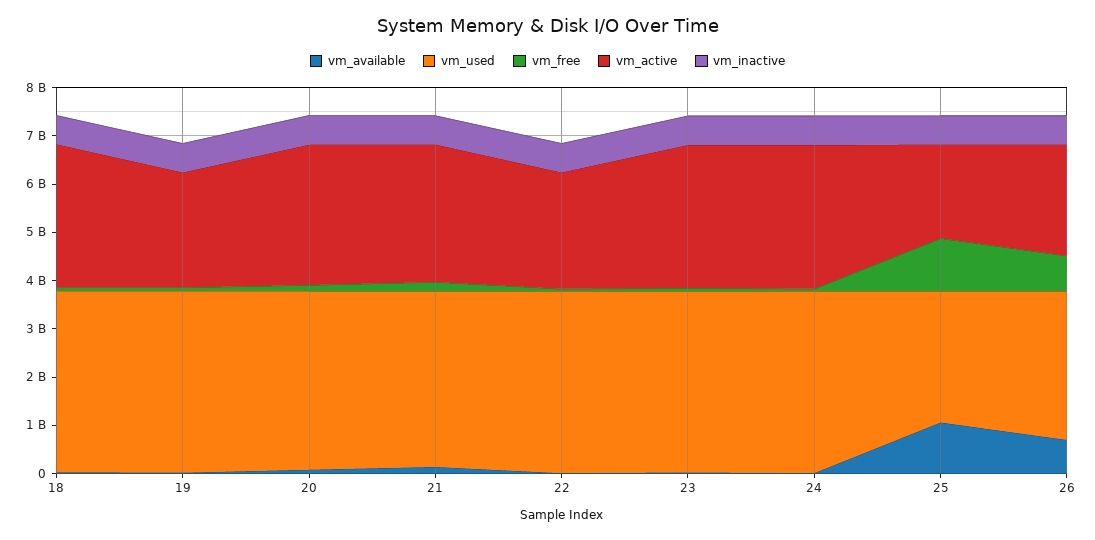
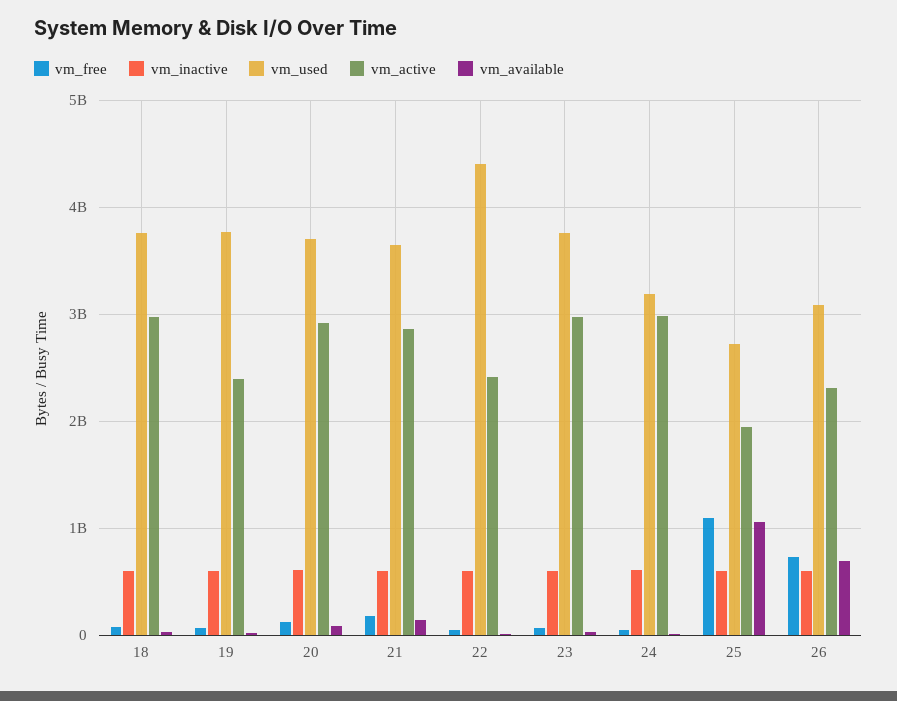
  {
    "vm_available": {
      "18": 0,
      "19": 0,
      "20": 100000000,
      "21": 100000000,
      "22": 0,
      "23": 0,
      "24": 0,
      "25": 1100000000,
      "26": 700000000
    },
    "vm_used": {
      "18": 3800000000,
      "19": 3800000000,
      "20": 3700000000,
      "21": 3600000000,
-     "22": 3800000000,
+     "22": 4400000000,
      "23": 3800000000,
-     "24": 3800000000,
+     "24": 3200000000,
      "25": 2700000000,
      "26": 3100000000
    },
    "vm_free": {
      "18": 100000000,
      "19": 100000000,
      "20": 100000000,
      "21": 200000000,
      "22": 0,
      "23": 100000000,
      "24": 0,
      "25": 1100000000,
      "26": 700000000
    },
    "vm_active": {
      "18": 3000000000,
      "19": 2400000000,
      "20": 2900000000,
      "21": 2900000000,
      "22": 2400000000,
      "23": 3000000000,
      "24": 3000000000,
      "25": 1900000000,
      "26": 2300000000
    },
    "vm_inactive": {
      "18": 600000000,
      "19": 600000000,
      "20": 600000000,
      "21": 600000000,
      "22": 600000000,
      "23": 600000000,
      "24": 600000000,
      "25": 600000000,
      "26": 600000000
    }
  }

